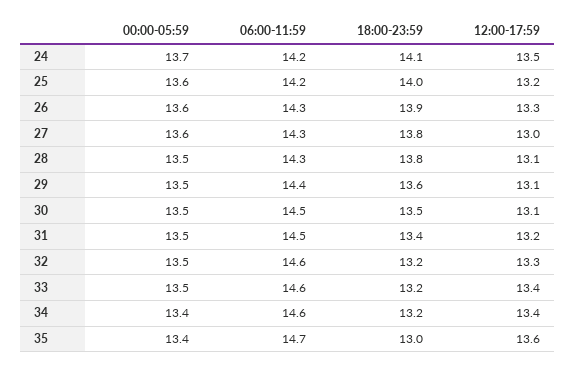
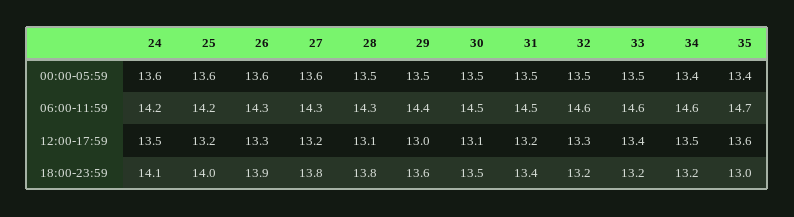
  {
    "00:00-05:59": {
-     "24": 13.7,
+     "24": 13.6,
      "25": 13.6,
      "26": 13.6,
      "27": 13.6,
      "28": 13.5,
      "29": 13.5,
      "30": 13.5,
      "31": 13.5,
      "32": 13.5,
      "33": 13.5,
      "34": 13.4,
      "35": 13.4
    },
    "06:00-11:59": {
      "24": 14.2,
      "25": 14.2,
      "26": 14.3,
      "27": 14.3,
      "28": 14.3,
      "29": 14.4,
      "30": 14.5,
      "31": 14.5,
      "32": 14.6,
      "33": 14.6,
      "34": 14.6,
      "35": 14.7
    },
    "18:00-23:59": {
      "24": 14.1,
      "25": 14,
      "26": 13.9,
      "27": 13.8,
      "28": 13.8,
      "29": 13.6,
      "30": 13.5,
      "31": 13.4,
      "32": 13.2,
      "33": 13.2,
      "34": 13.2,
      "35": 13
    },
    "12:00-17:59": {
      "24": 13.5,
      "25": 13.2,
      "26": 13.3,
-     "27": 13,
+     "27": 13.2,
      "28": 13.1,
-     "29": 13.1,
+     "29": 13,
      "30": 13.1,
      "31": 13.2,
      "32": 13.3,
      "33": 13.4,
-     "34": 13.4,
+     "34": 13.5,
      "35": 13.6
    }
  }

